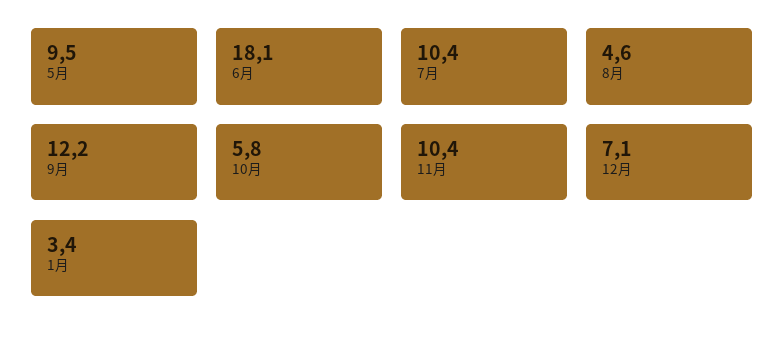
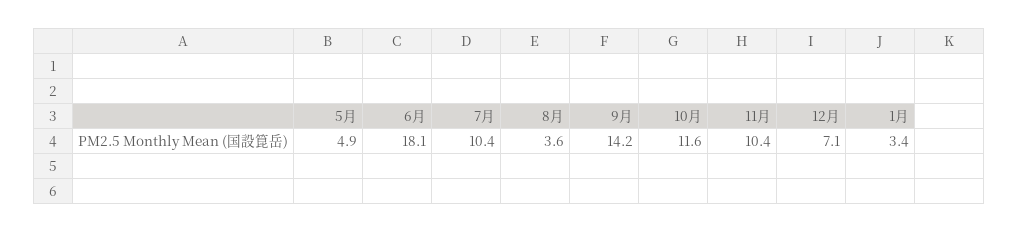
  {
-   "5月": 9.5,
+   "5月": 4.9,
    "6月": 18.1,
    "7月": 10.4,
-   "8月": 4.6,
+   "8月": 3.6,
-   "9月": 12.2,
+   "9月": 14.2,
-   "10月": 5.8,
+   "10月": 11.6,
    "11月": 10.4,
    "12月": 7.1,
    "1月": 3.4
  }

